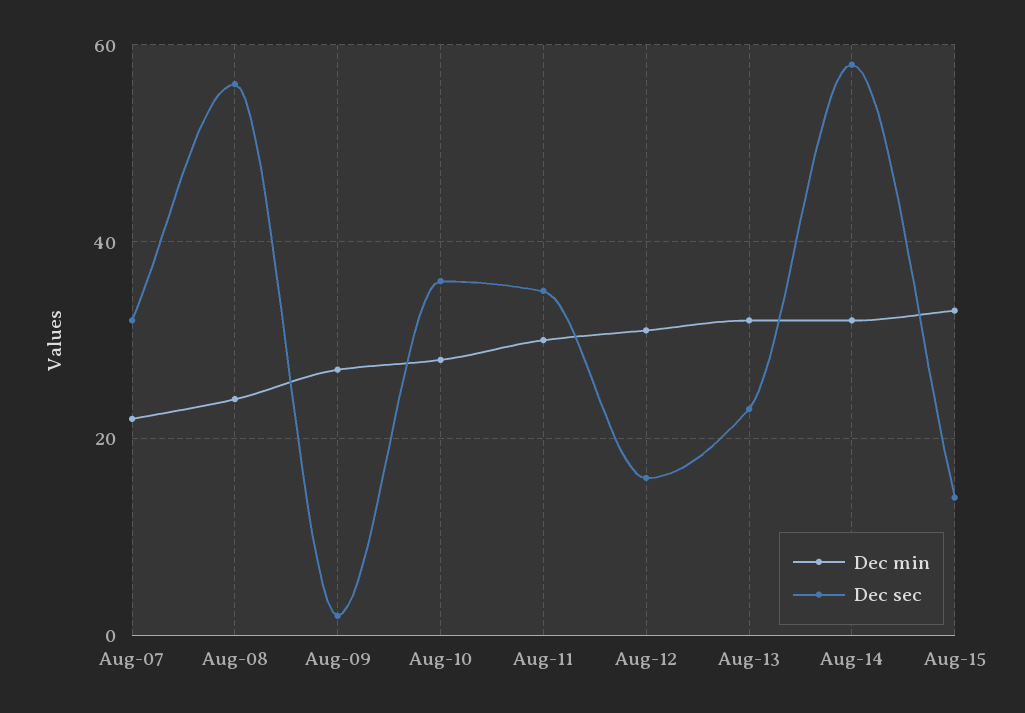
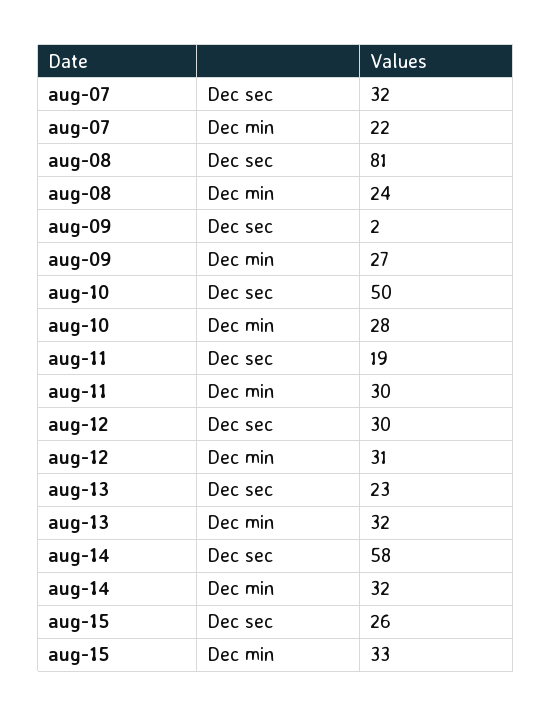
  {
    "Dec min": {
      "Aug-07": 22,
      "Aug-08": 24,
      "Aug-09": 27,
      "Aug-10": 28,
      "Aug-11": 30,
      "Aug-12": 31,
      "Aug-13": 32,
      "Aug-14": 32,
      "Aug-15": 33
    },
    "Dec sec": {
      "Aug-07": 32,
-     "Aug-08": 55,
+     "Aug-08": 81,
      "Aug-09": 2,
-     "Aug-10": 35,
+     "Aug-10": 50,
-     "Aug-11": 35,
+     "Aug-11": 19,
-     "Aug-12": 15,
+     "Aug-12": 30,
      "Aug-13": 23,
      "Aug-14": 58,
-     "Aug-15": 15
+     "Aug-15": 26
    }
  }

